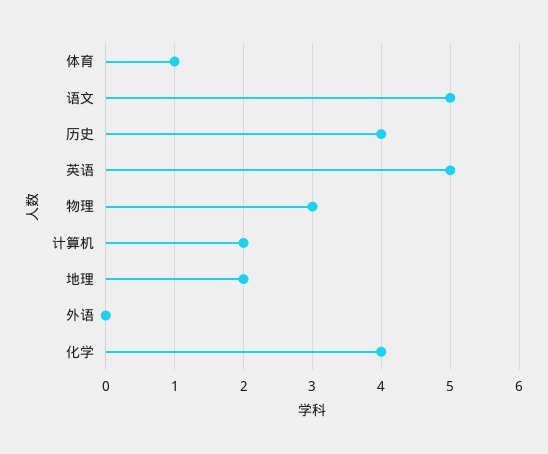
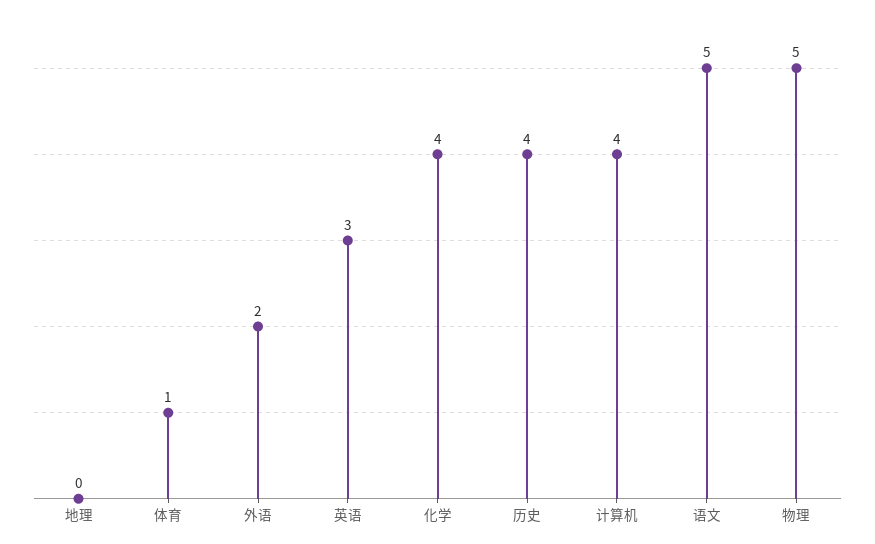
  {
    "体育": 1,
    "语文": 5,
    "历史": 4,
-   "英语": 5,
+   "英语": 3,
-   "物理": 3,
+   "物理": 5,
-   "计算机": 2,
+   "计算机": 4,
-   "地理": 2,
+   "地理": 0,
-   "外语": 0,
+   "外语": 2,
    "化学": 4
  }

